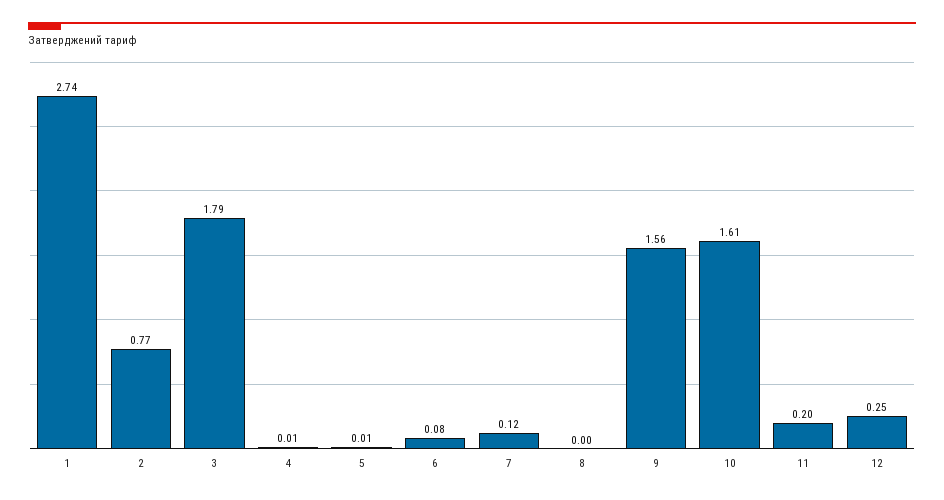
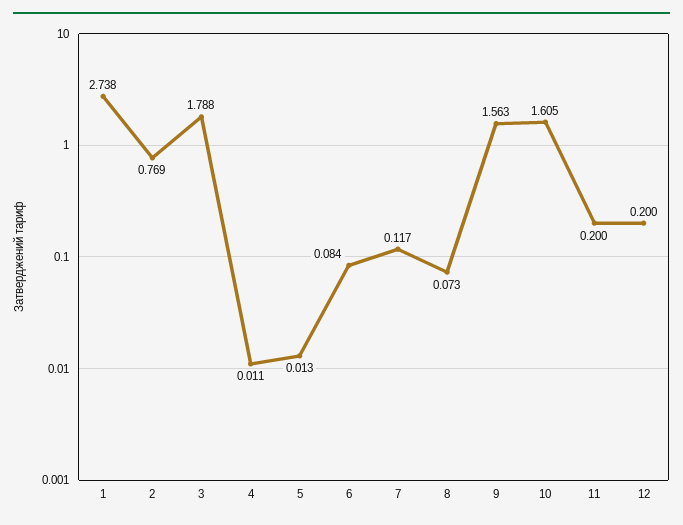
  {
    "1": 2.738,
    "2": 0.769,
    "3": 1.788,
    "4": 0.011,
    "5": 0.013,
    "6": 0.084,
    "7": 0.117,
-   "8": 0,
+   "8": 0.073,
    "9": 1.563,
    "10": 1.605,
    "11": 0.2,
-   "12": 0.25
+   "12": 0.2
  }

